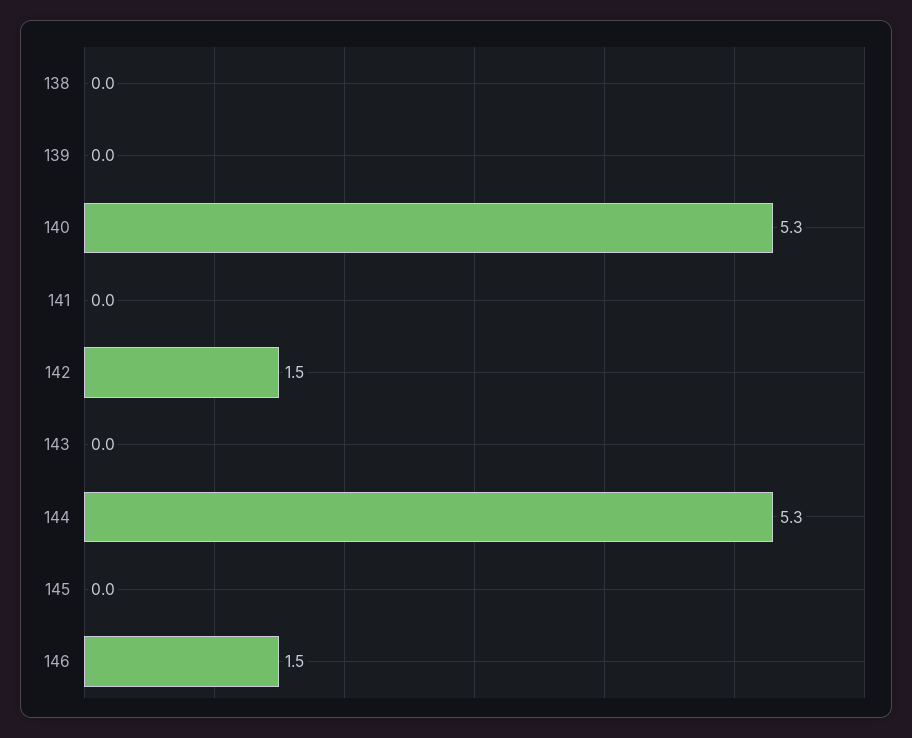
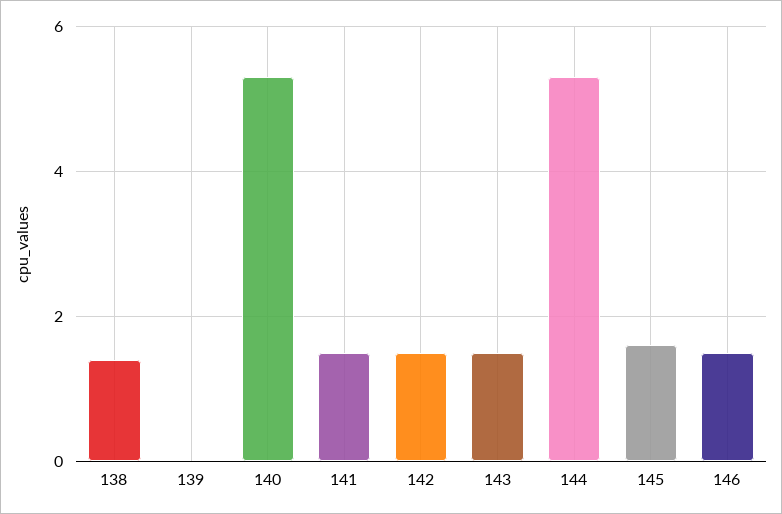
  {
-   "138": 0,
+   "138": 1.5,
    "139": 0,
    "140": 5.3,
-   "141": 0,
+   "141": 1.5,
    "142": 1.5,
-   "143": 0,
+   "143": 1.5,
    "144": 5.3,
-   "145": 0,
+   "145": 1.5,
    "146": 1.5
  }

